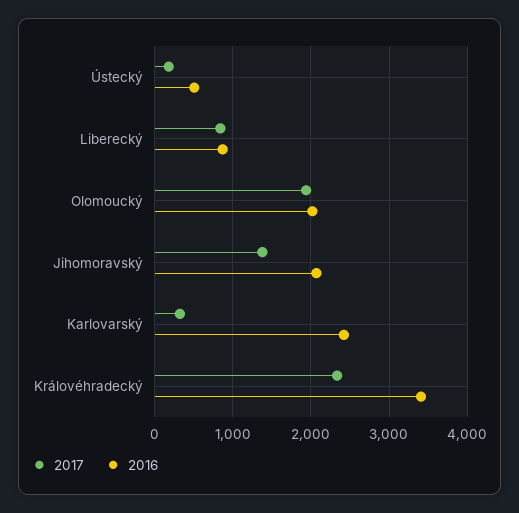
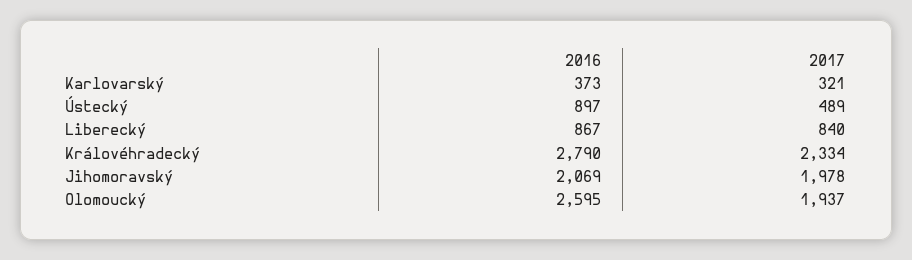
  {
    "2017": {
-     "Ústecký": 200,
+     "Ústecký": 489,
      "Liberecký": 840,
      "Olomoucký": 1937,
-     "Jihomoravský": 1400,
+     "Jihomoravský": 1978,
      "Karlovarský": 321,
      "Královéhradecký": 2334
    },
    "2016": {
-     "Ústecký": 500,
+     "Ústecký": 897,
      "Liberecký": 867,
-     "Olomoucký": 2000,
+     "Olomoucký": 2595,
      "Jihomoravský": 2069,
-     "Karlovarský": 2400,
+     "Karlovarský": 373,
-     "Královéhradecký": 3400
+     "Královéhradecký": 2790
    }
  }

